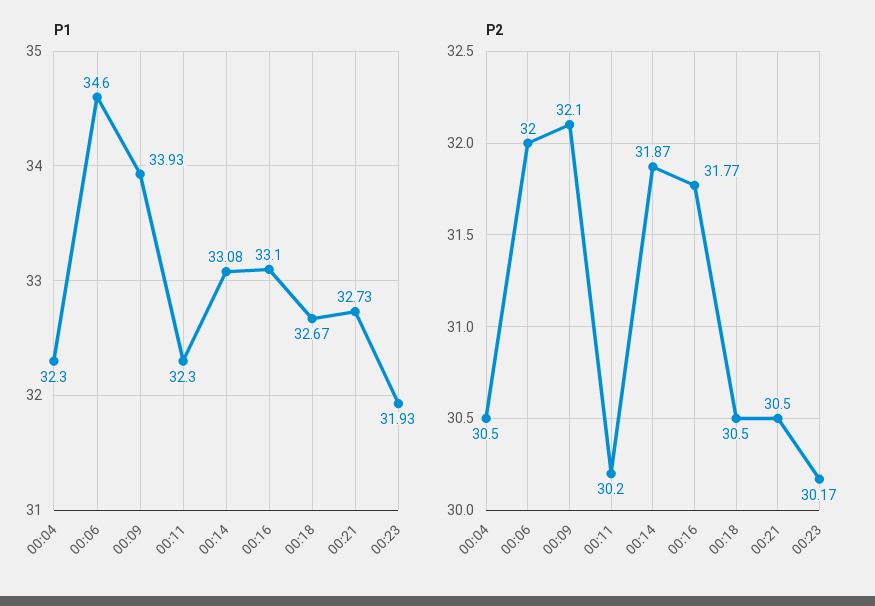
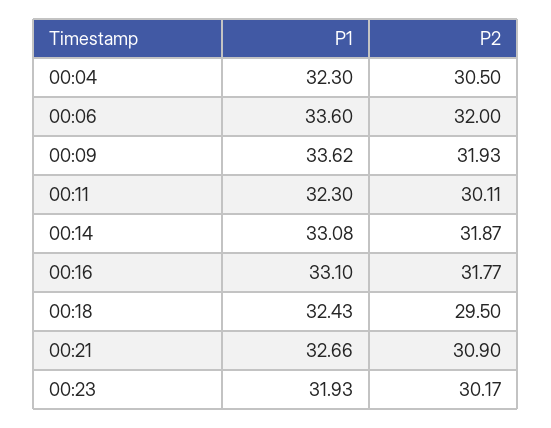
  {
    "P1": {
      "00:04": 32.3,
-     "00:06": 34.6,
+     "00:06": 33.6,
-     "00:09": 33.93,
+     "00:09": 33.62,
      "00:11": 32.3,
      "00:14": 33.08,
      "00:16": 33.1,
-     "00:18": 32.67,
+     "00:18": 32.43,
-     "00:21": 32.73,
+     "00:21": 32.66,
      "00:23": 31.93
    },
    "P2": {
      "00:04": 30.5,
      "00:06": 32,
-     "00:09": 32.1,
+     "00:09": 31.93,
-     "00:11": 30.2,
+     "00:11": 30.11,
      "00:14": 31.87,
      "00:16": 31.77,
-     "00:18": 30.5,
+     "00:18": 29.5,
-     "00:21": 30.5,
+     "00:21": 30.9,
      "00:23": 30.17
    }
  }

